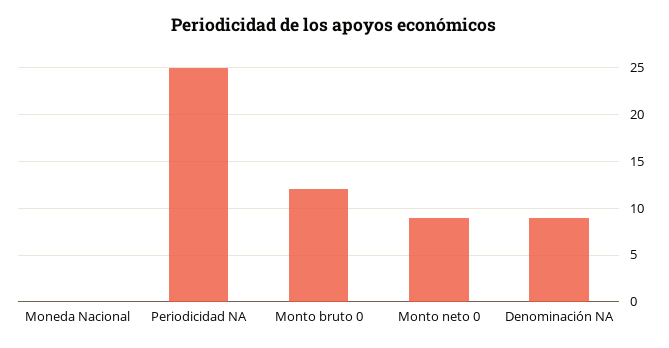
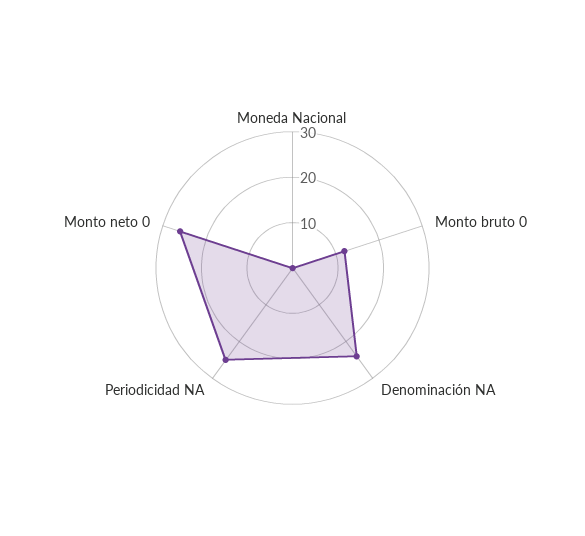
  {
    "Moneda Nacional": 0,
    "Periodicidad NA": 25,
    "Monto bruto 0": 12,
-   "Monto neto 0": 9,
+   "Monto neto 0": 25,
-   "Denominación NA": 9
+   "Denominación NA": 25
  }

